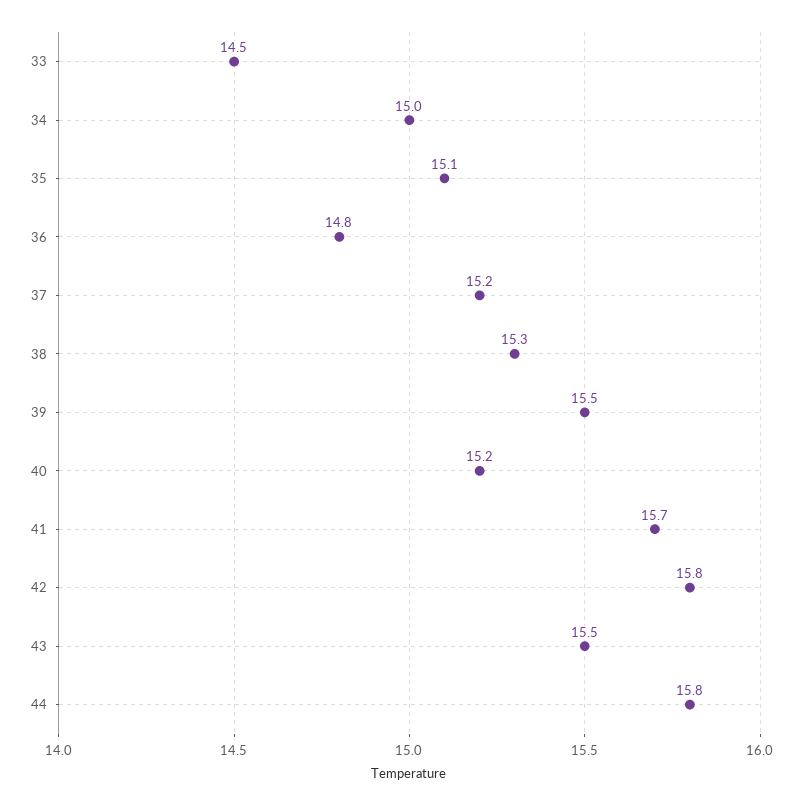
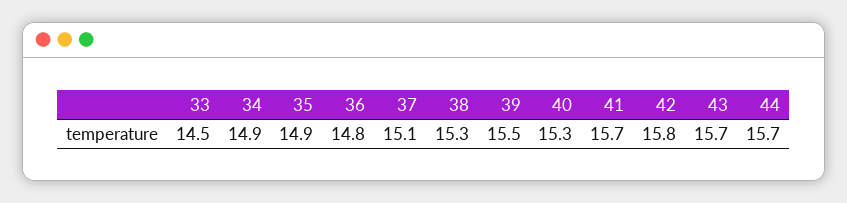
  {
    "33": 14.5,
-   "34": 15,
+   "34": 14.9,
-   "35": 15.1,
+   "35": 14.9,
    "36": 14.8,
-   "37": 15.2,
+   "37": 15.1,
    "38": 15.3,
    "39": 15.5,
-   "40": 15.2,
+   "40": 15.3,
    "41": 15.7,
    "42": 15.8,
-   "43": 15.5,
+   "43": 15.7,
-   "44": 15.8
+   "44": 15.7
  }

